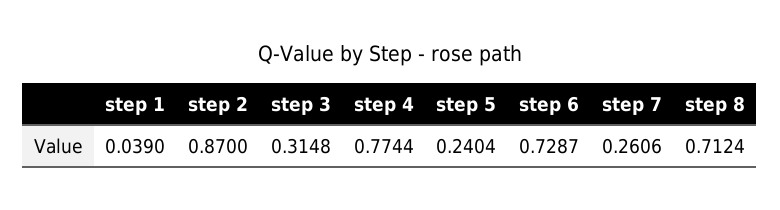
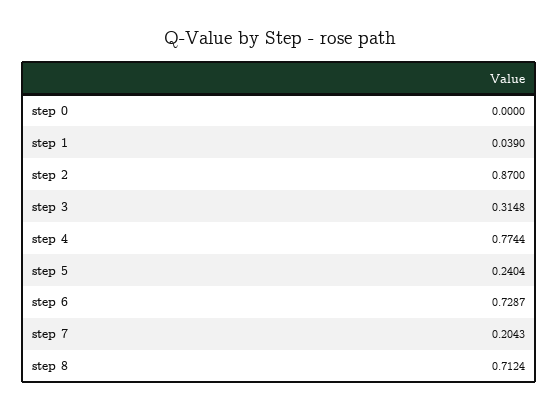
  {
    "step 1": 0.039,
    "step 2": 0.87,
    "step 3": 0.3148,
    "step 4": 0.7744,
    "step 5": 0.2404,
    "step 6": 0.7287,
-   "step 7": 0.2606,
+   "step 7": 0.2043,
-   "step 8": 0.7124
+   "step 8": 0.7124,
+   "step 0": 0
  }

